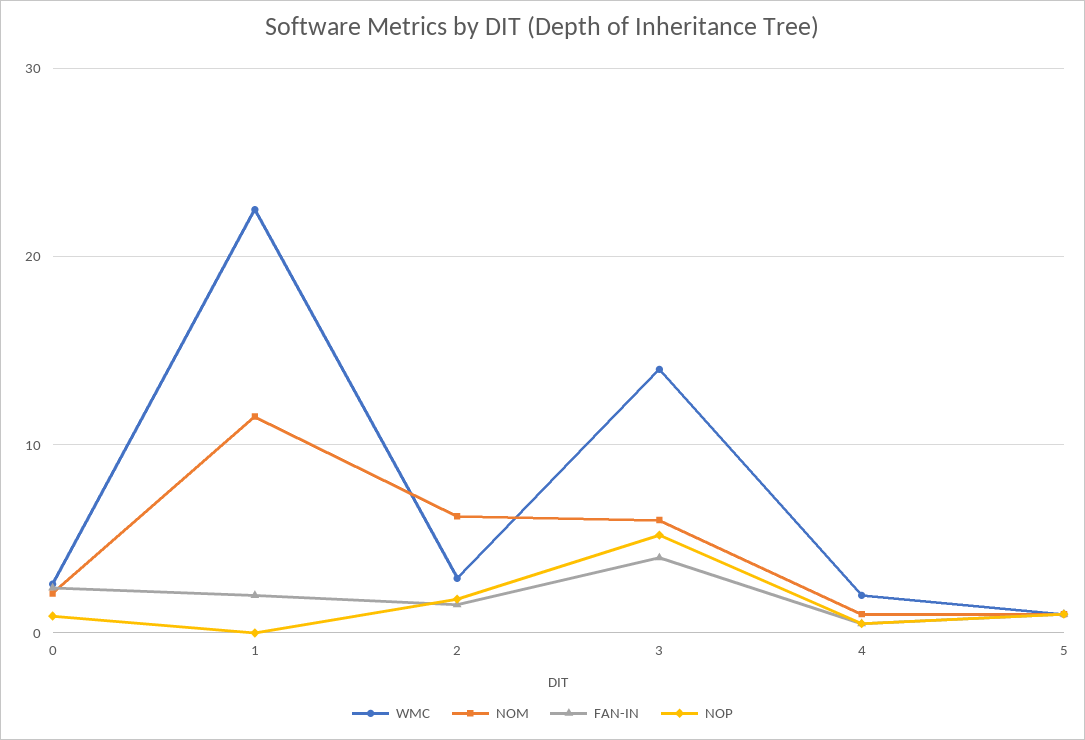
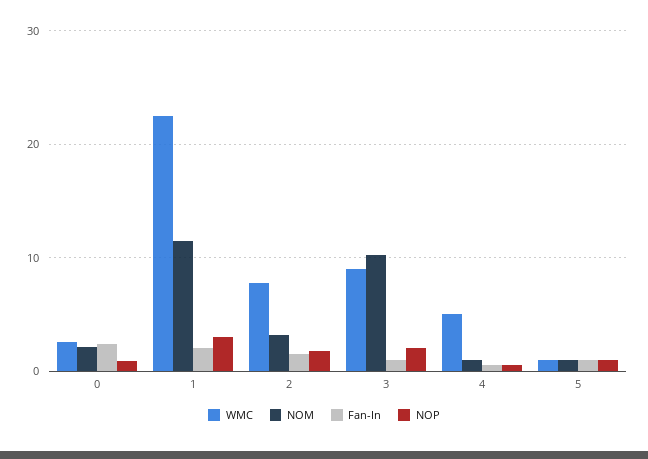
  {
    "WMC": {
      "0": 3,
      "1": 23,
-     "2": 3,
+     "2": 8,
-     "3": 14,
+     "3": 9,
-     "4": 2,
+     "4": 5,
      "5": 1
    },
    "NOM": {
      "0": 2,
      "1": 12,
-     "2": 6,
+     "2": 3,
-     "3": 6,
+     "3": 10,
      "4": 1,
      "5": 1
    },
    "FAN-IN": {
      "0": 2,
      "1": 2,
      "2": 2,
-     "3": 4,
+     "3": 1,
      "4": 1,
      "5": 1
    },
    "NOP": {
      "0": 1,
-     "1": 0,
+     "1": 3,
      "2": 2,
-     "3": 5,
+     "3": 2,
      "4": 1,
      "5": 1
    }
  }

